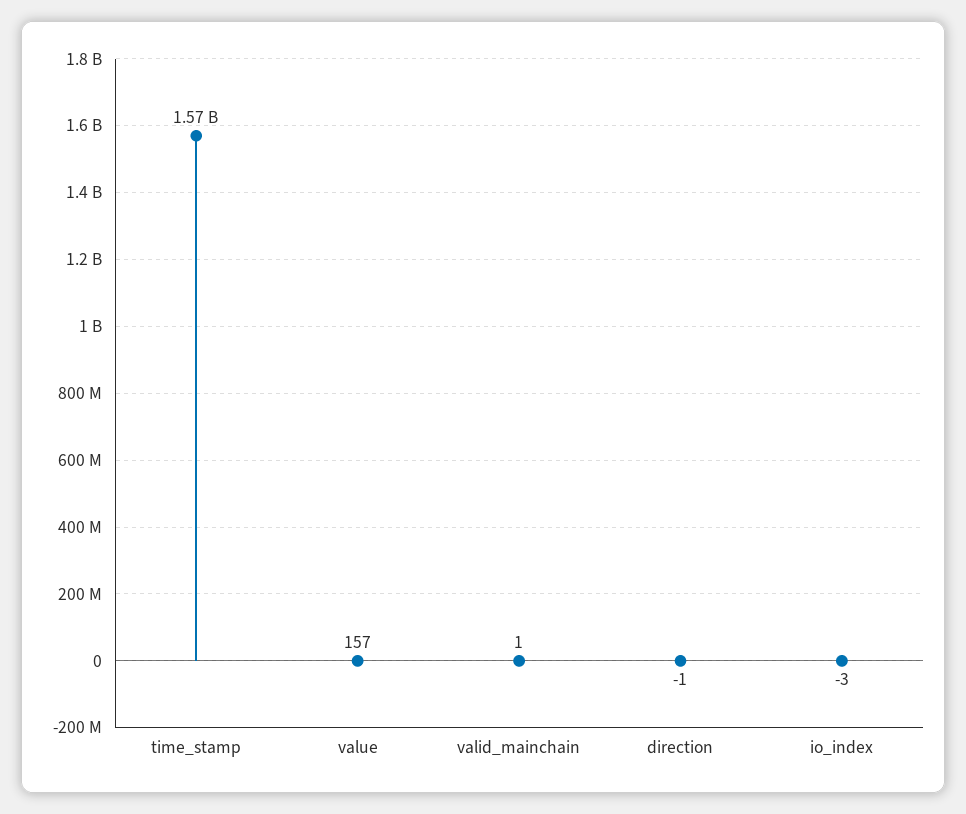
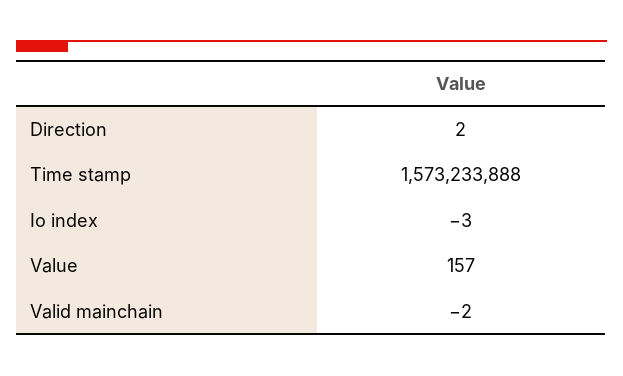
  {
    "time_stamp": 1573233888,
    "value": 157,
-   "valid_mainchain": 1,
+   "valid_mainchain": -2,
-   "direction": -1,
+   "direction": 2,
    "io_index": -3
  }

